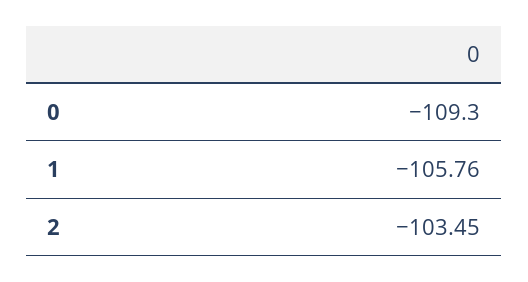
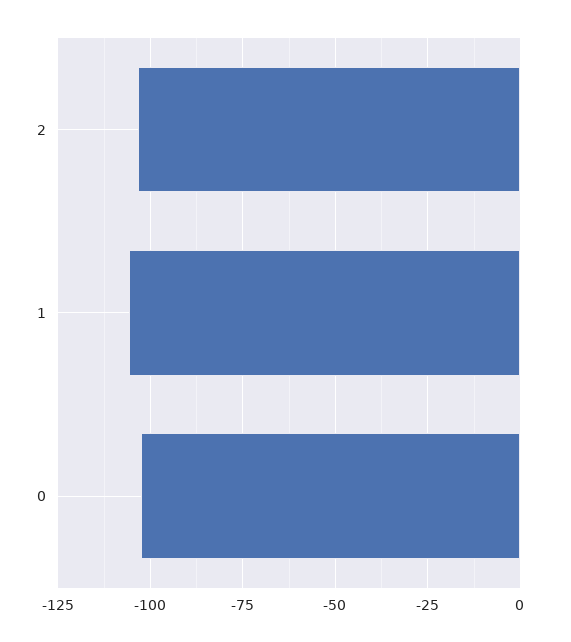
  {
-   "0": -109.3,
+   "0": -102.5,
    "1": -105.76,
    "2": -103.45
  }

